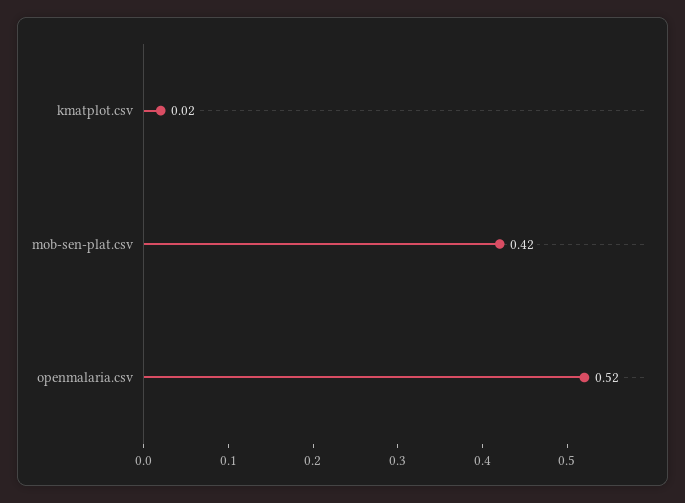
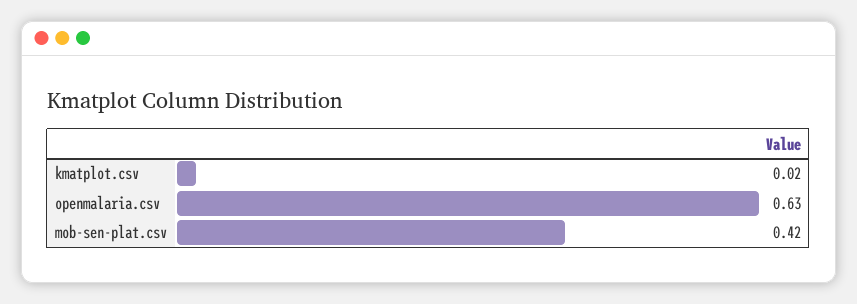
  {
    "kmatplot.csv": 0.02,
    "mob-sen-plat.csv": 0.42,
-   "openmalaria.csv": 0.52
+   "openmalaria.csv": 0.63
  }

